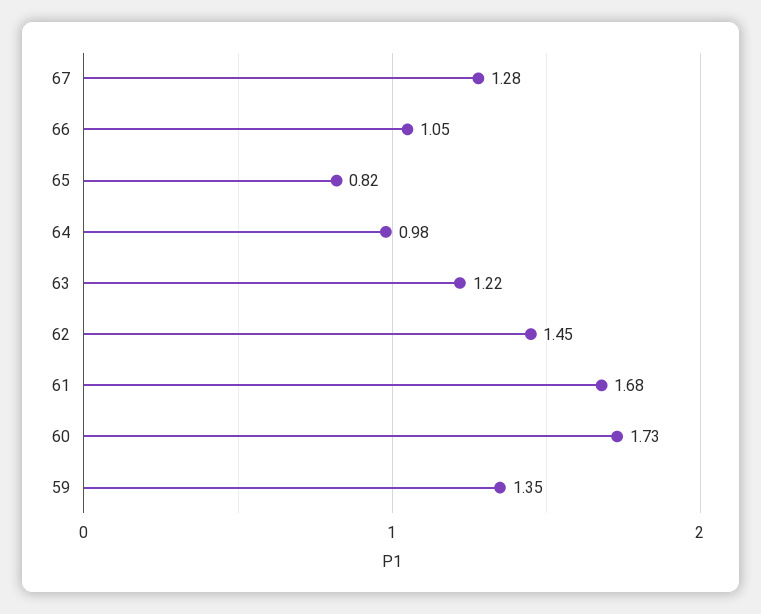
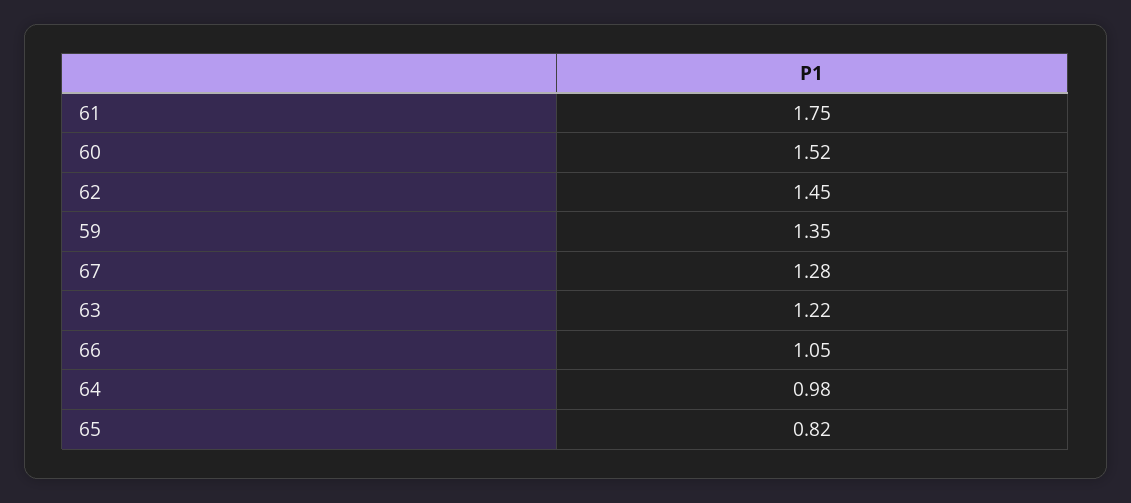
  {
    "67": 1.28,
    "66": 1.05,
    "65": 0.82,
    "64": 0.98,
    "63": 1.22,
    "62": 1.45,
-   "61": 1.68,
+   "61": 1.75,
-   "60": 1.73,
+   "60": 1.52,
    "59": 1.35
  }

